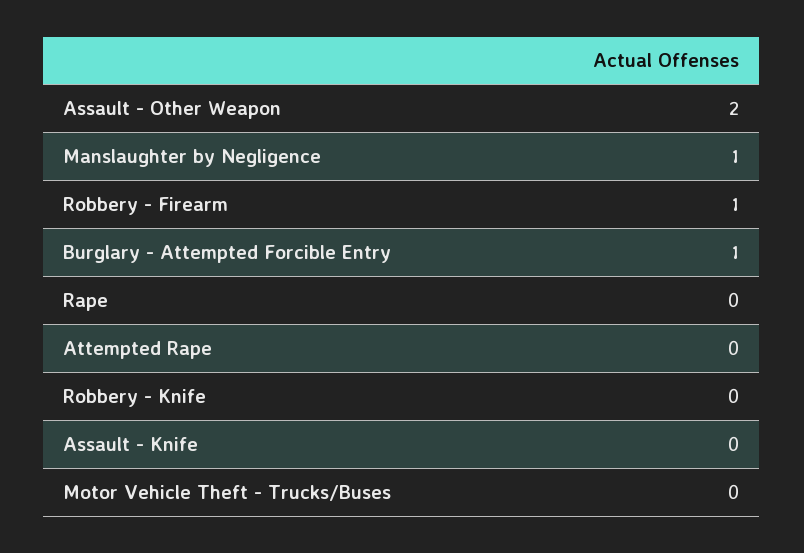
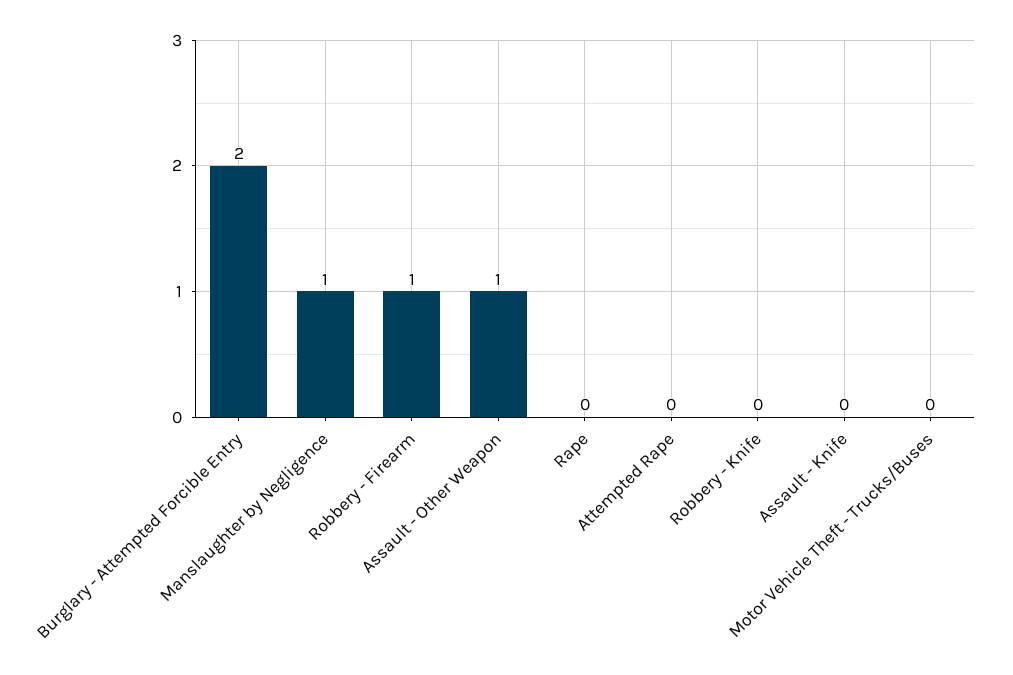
  {
-   "Assault - Other Weapon": 2,
+   "Assault - Other Weapon": 1,
    "Manslaughter by Negligence": 1,
    "Robbery - Firearm": 1,
-   "Burglary - Attempted Forcible Entry": 1,
+   "Burglary - Attempted Forcible Entry": 2,
    "Rape": 0,
    "Attempted Rape": 0,
    "Robbery - Knife": 0,
    "Assault - Knife": 0,
    "Motor Vehicle Theft - Trucks/Buses": 0
  }

